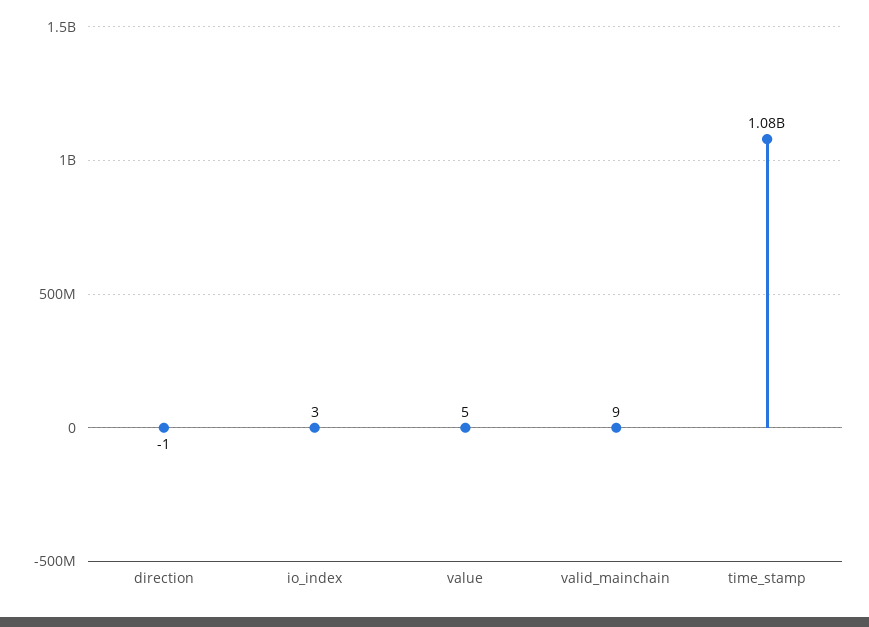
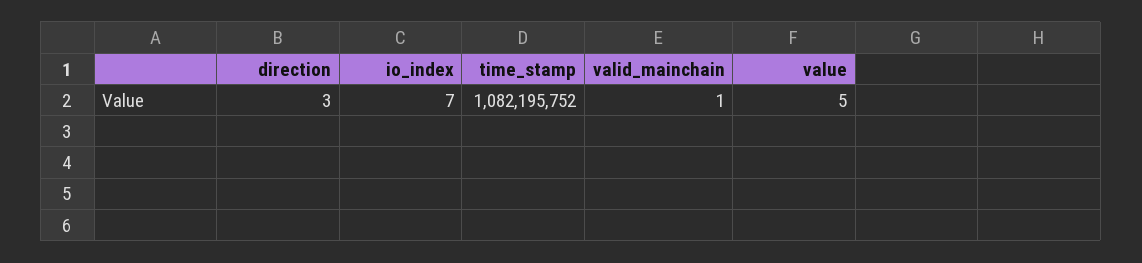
  {
-   "direction": -1,
+   "direction": 3,
-   "io_index": 3,
+   "io_index": 7,
    "value": 5,
-   "valid_mainchain": 9,
+   "valid_mainchain": 1,
    "time_stamp": 1082195752
  }

